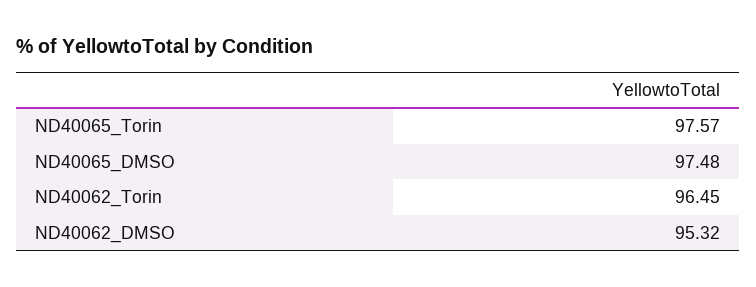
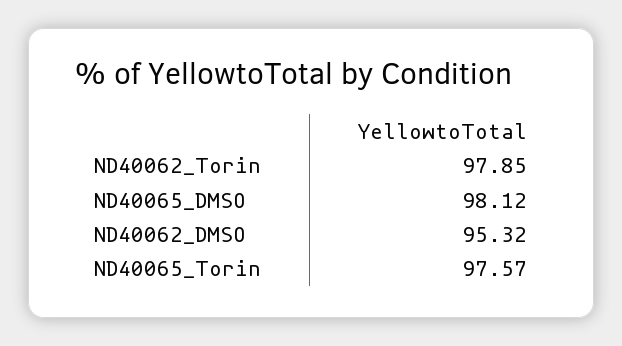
  {
    "ND40065_Torin": 97.57,
-   "ND40065_DMSO": 97.48,
+   "ND40065_DMSO": 98.12,
-   "ND40062_Torin": 96.45,
+   "ND40062_Torin": 97.85,
    "ND40062_DMSO": 95.32
  }

